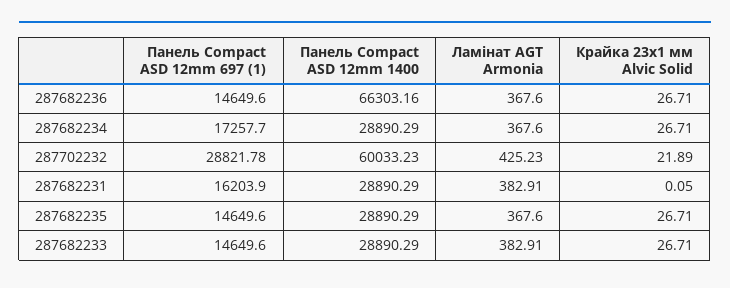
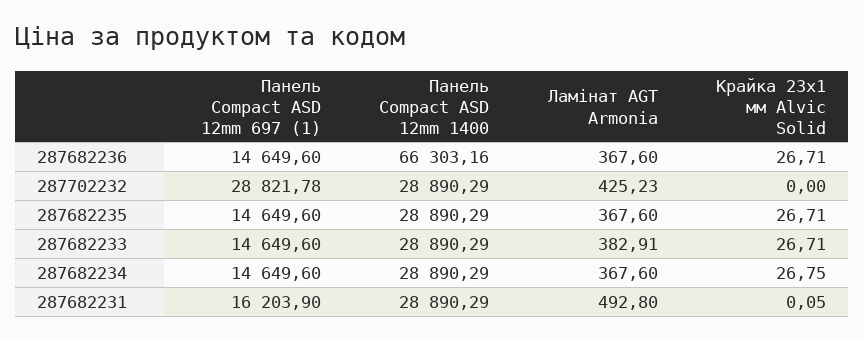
  {
    "Панель Compact ASD 12mm 697 (1)": {
      "287682236": 14649.6,
-     "287682234": 17257.7,
+     "287682234": 14649.6,
      "287702232": 28821.78,
      "287682231": 16203.9,
      "287682235": 14649.6,
      "287682233": 14649.6
    },
    "Панель Compact ASD 12mm 1400": {
      "287682236": 66303.16,
      "287682234": 28890.29,
-     "287702232": 60033.23,
+     "287702232": 28890.29,
      "287682231": 28890.29,
      "287682235": 28890.29,
      "287682233": 28890.29
    },
    "Ламінат AGT Armonia": {
      "287682236": 367.6,
      "287682234": 367.6,
      "287702232": 425.23,
-     "287682231": 382.91,
+     "287682231": 492.8,
      "287682235": 367.6,
      "287682233": 382.91
    },
    "Крайка 23x1 мм Alvic Solid": {
      "287682236": 26.71,
-     "287682234": 26.71,
+     "287682234": 26.75,
-     "287702232": 21.89,
+     "287702232": 0,
      "287682231": 0.05,
      "287682235": 26.71,
      "287682233": 26.71
    }
  }

